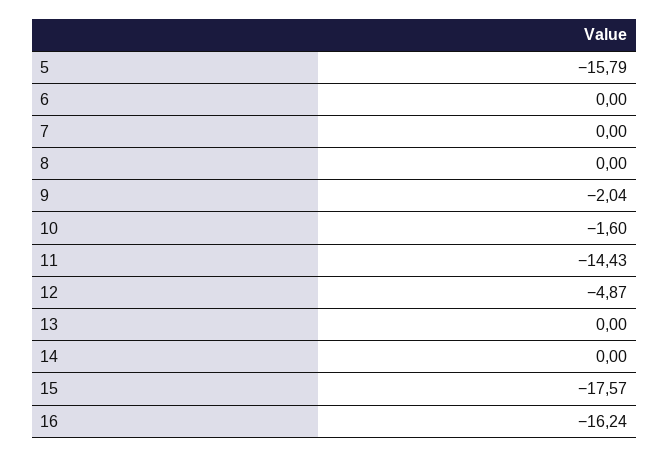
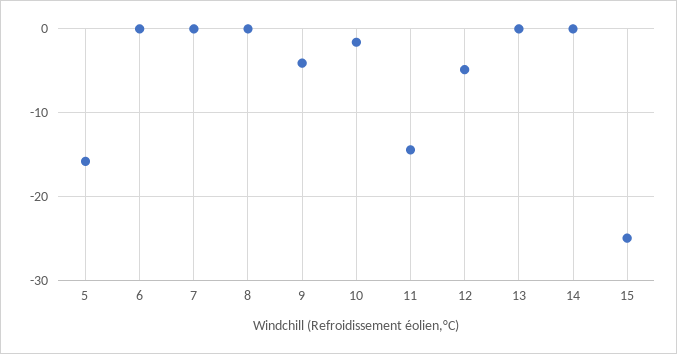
  {
    "5": -15.79,
    "6": 0,
    "7": 0,
    "8": 0,
-   "9": -2.04,
+   "9": -4,
    "10": -1.6,
    "11": -14.43,
    "12": -4.87,
    "13": 0,
    "14": 0,
-   "15": -17.57,
+   "15": -25
-   "16": -16.24
  }

